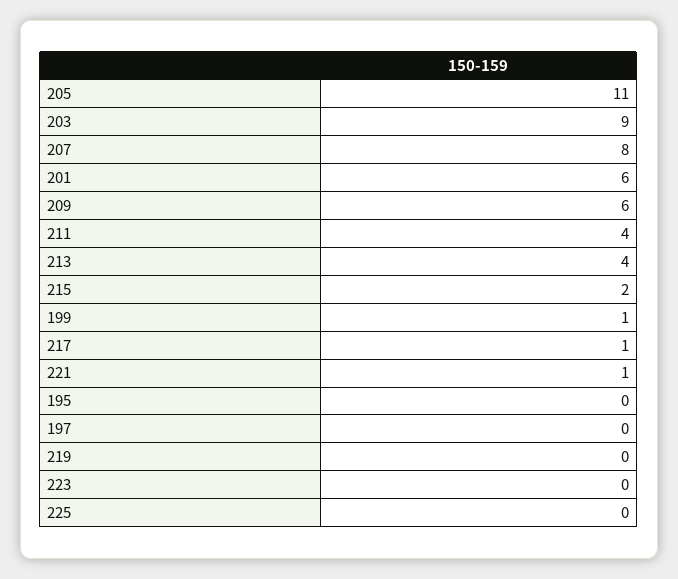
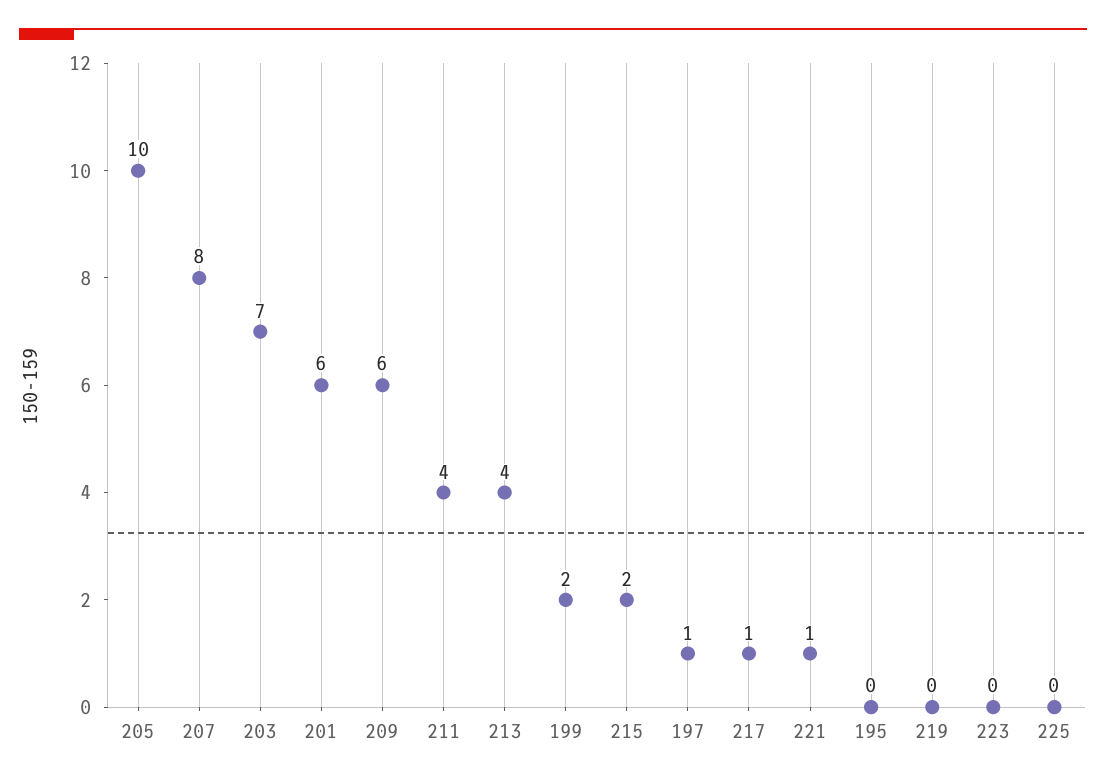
  {
-   "205": 11,
+   "205": 10,
-   "203": 9,
+   "203": 7,
    "207": 8,
    "201": 6,
    "209": 6,
    "211": 4,
    "213": 4,
    "215": 2,
-   "199": 1,
+   "199": 2,
    "217": 1,
    "221": 1,
    "195": 0,
-   "197": 0,
+   "197": 1,
    "219": 0,
    "223": 0,
    "225": 0
  }

